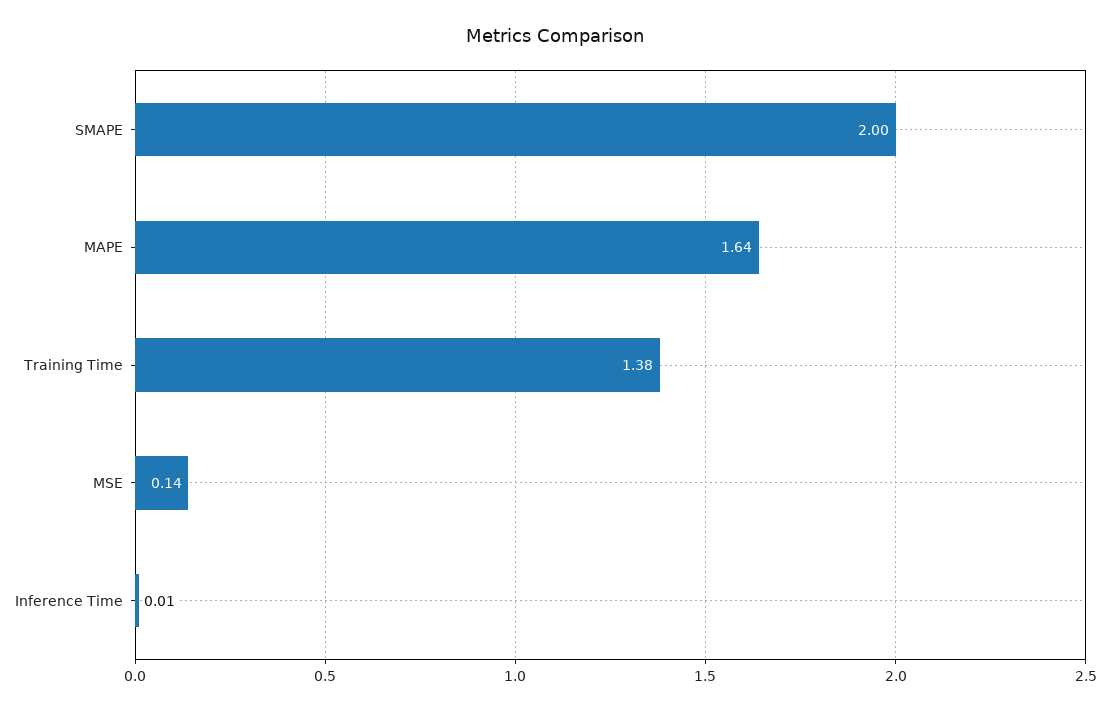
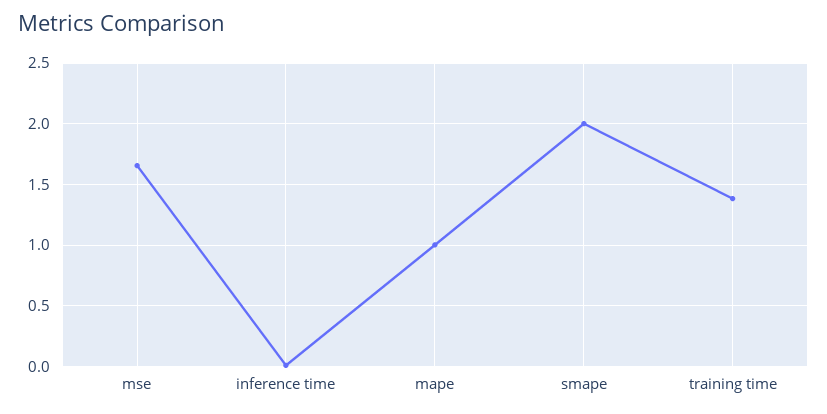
  {
    "SMAPE": 2,
-   "MAPE": 1.64,
+   "MAPE": 1,
    "Training Time": 1.38,
-   "MSE": 0.14,
+   "MSE": 1.65,
    "Inference Time": 0.01
  }

